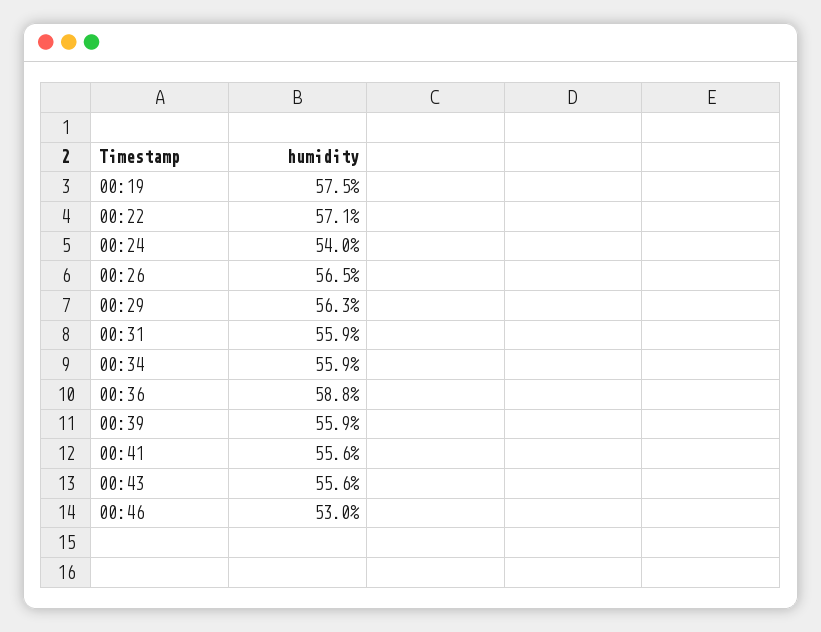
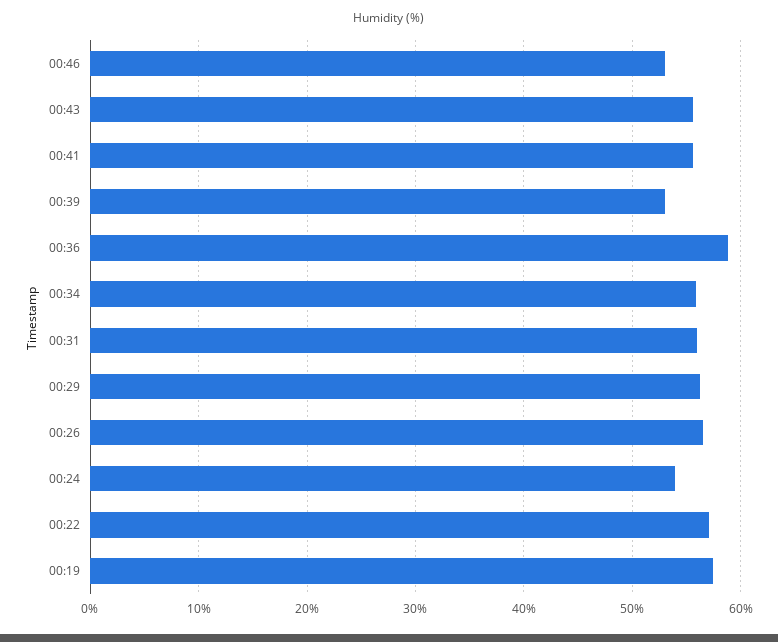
  {
    "00:19": 57.5,
    "00:22": 57.1,
    "00:24": 54,
    "00:26": 56.5,
    "00:29": 56.3,
    "00:31": 55.9,
    "00:34": 55.9,
    "00:36": 58.8,
-   "00:39": 55.9,
+   "00:39": 53,
    "00:41": 55.6,
    "00:43": 55.6,
    "00:46": 53
  }

